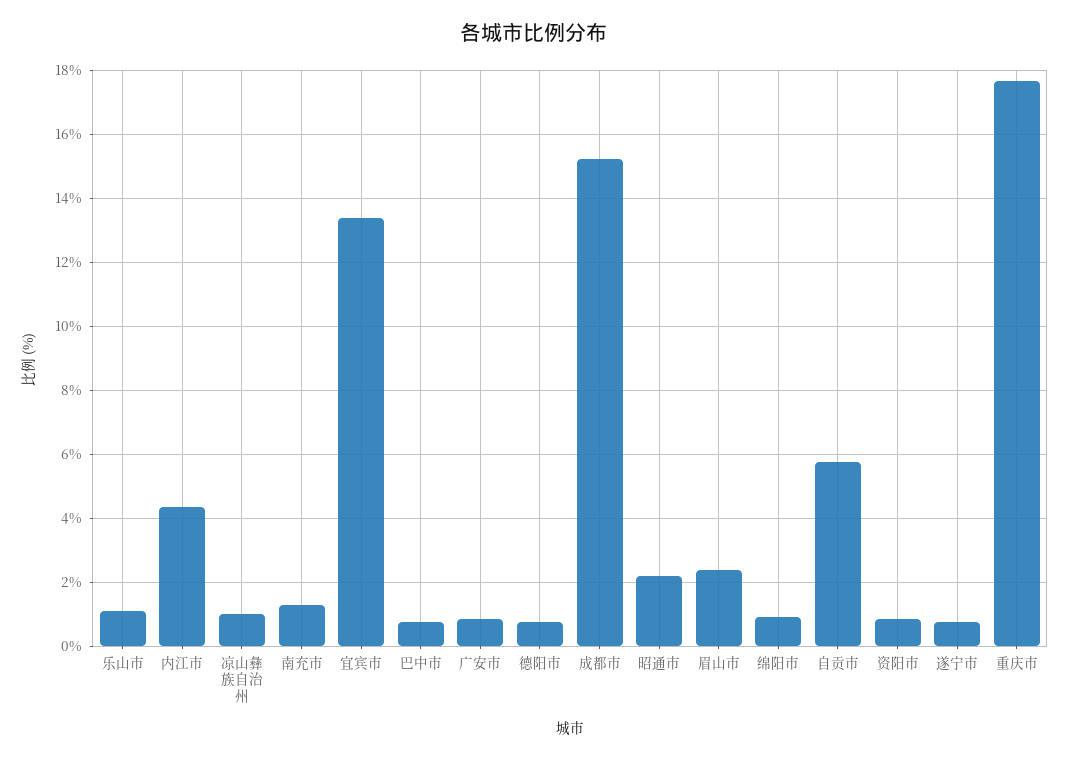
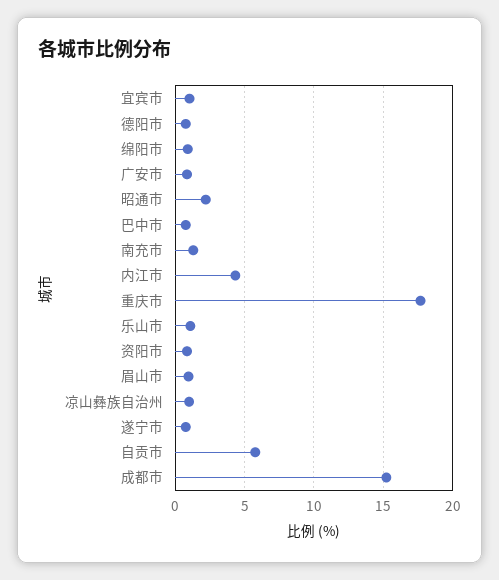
  {
    "乐山市": 1.2,
    "内江市": 4.4,
    "凉山彝族自治州": 1,
    "南充市": 1.4,
-   "宜宾市": 13.4,
+   "宜宾市": 1,
    "巴中市": 0.8,
    "广安市": 0.8,
    "德阳市": 0.8,
    "成都市": 15.2,
    "昭通市": 2.2,
-   "眉山市": 2.4,
+   "眉山市": 1,
    "绵阳市": 1,
    "自贡市": 5.8,
    "资阳市": 0.8,
    "遂宁市": 0.8,
    "重庆市": 17.6
  }

